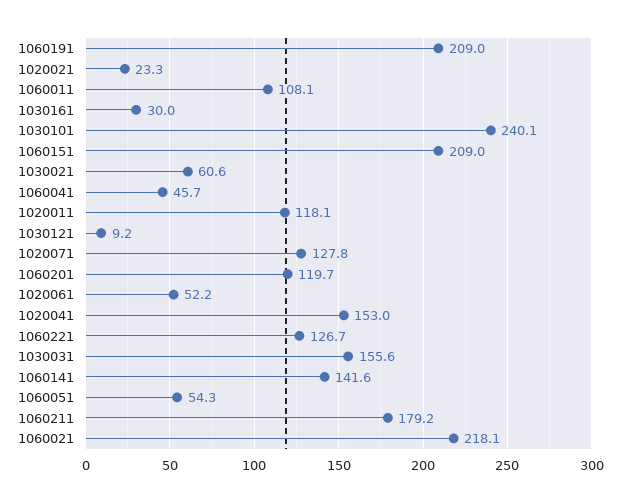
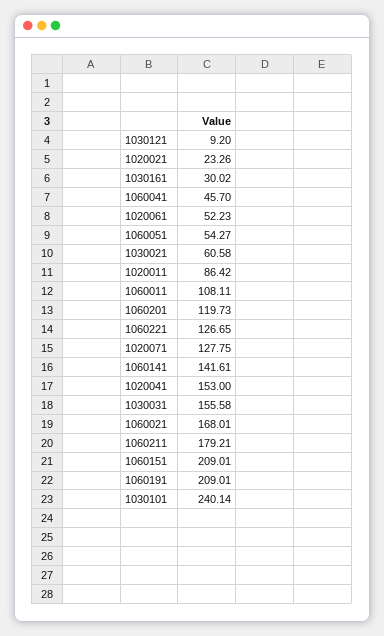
  {
    "1060191": 209.01,
    "1020021": 23.26,
    "1060011": 108.11,
    "1030161": 30.02,
    "1030101": 240.14,
    "1060151": 209.01,
    "1030021": 60.58,
    "1060041": 45.7,
-   "1020011": 118.1,
+   "1020011": 86.42,
    "1030121": 9.2,
    "1020071": 127.75,
    "1060201": 119.73,
    "1020061": 52.23,
    "1020041": 153,
    "1060221": 126.65,
    "1030031": 155.58,
    "1060141": 141.61,
    "1060051": 54.27,
    "1060211": 179.21,
-   "1060021": 218.1
+   "1060021": 168.01
  }

